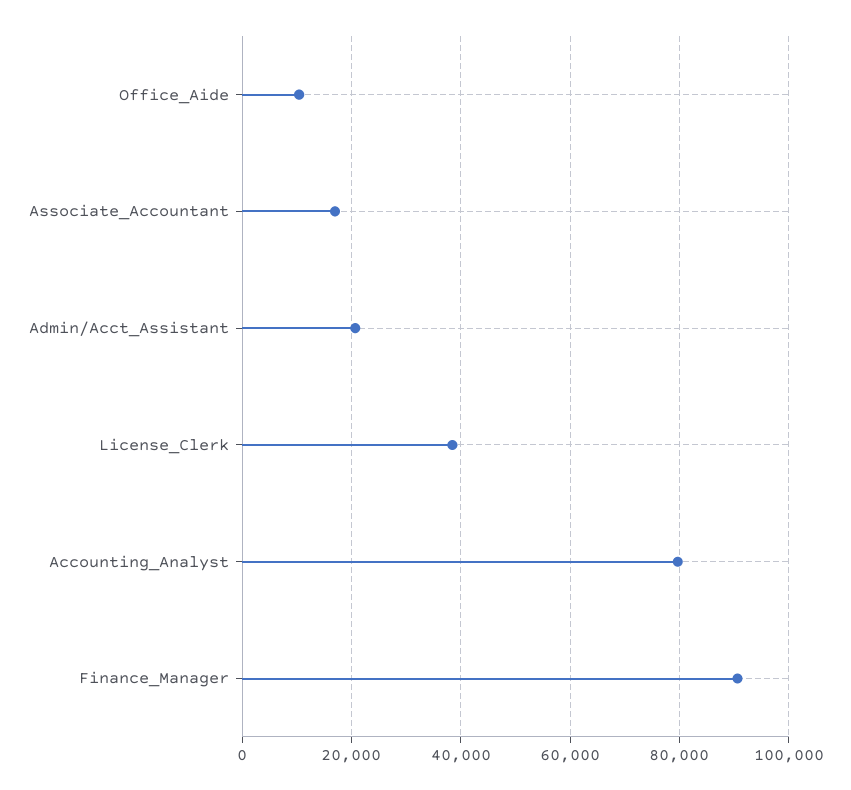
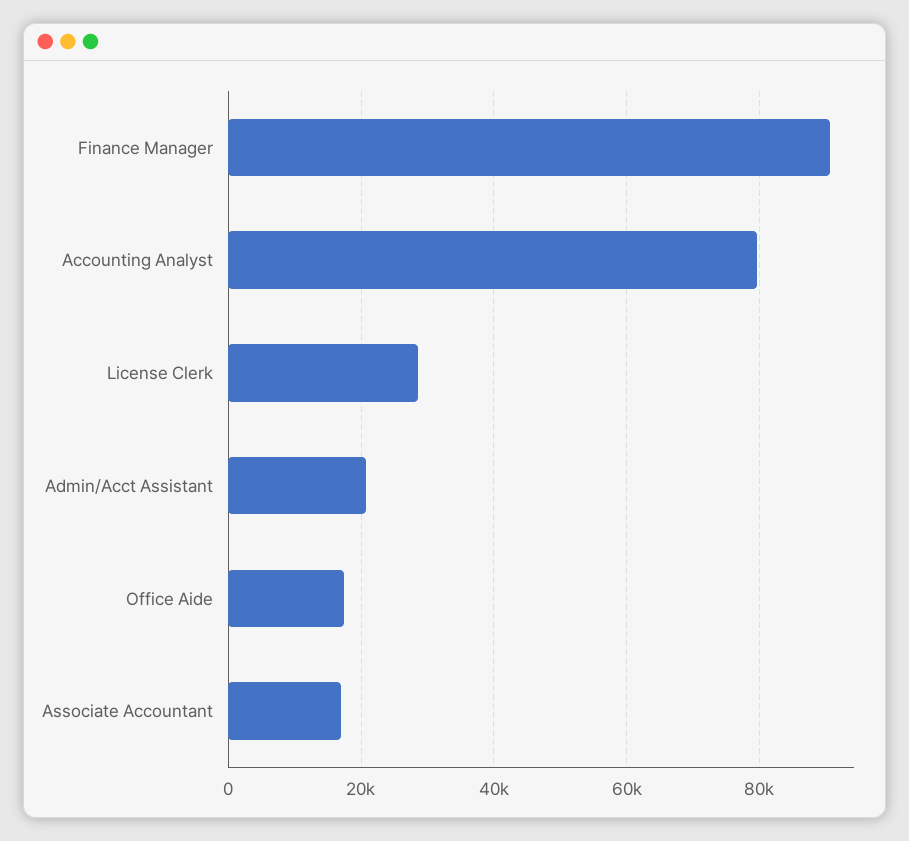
  {
-   "Office_Aide": 10000,
+   "Office_Aide": 18000,
    "Associate_Accountant": 16000,
    "Admin/Acct_Assistant": 20000,
-   "License_Clerk": 38000,
+   "License_Clerk": 28000,
    "Accounting_Analyst": 80000,
    "Finance_Manager": 90000
  }

